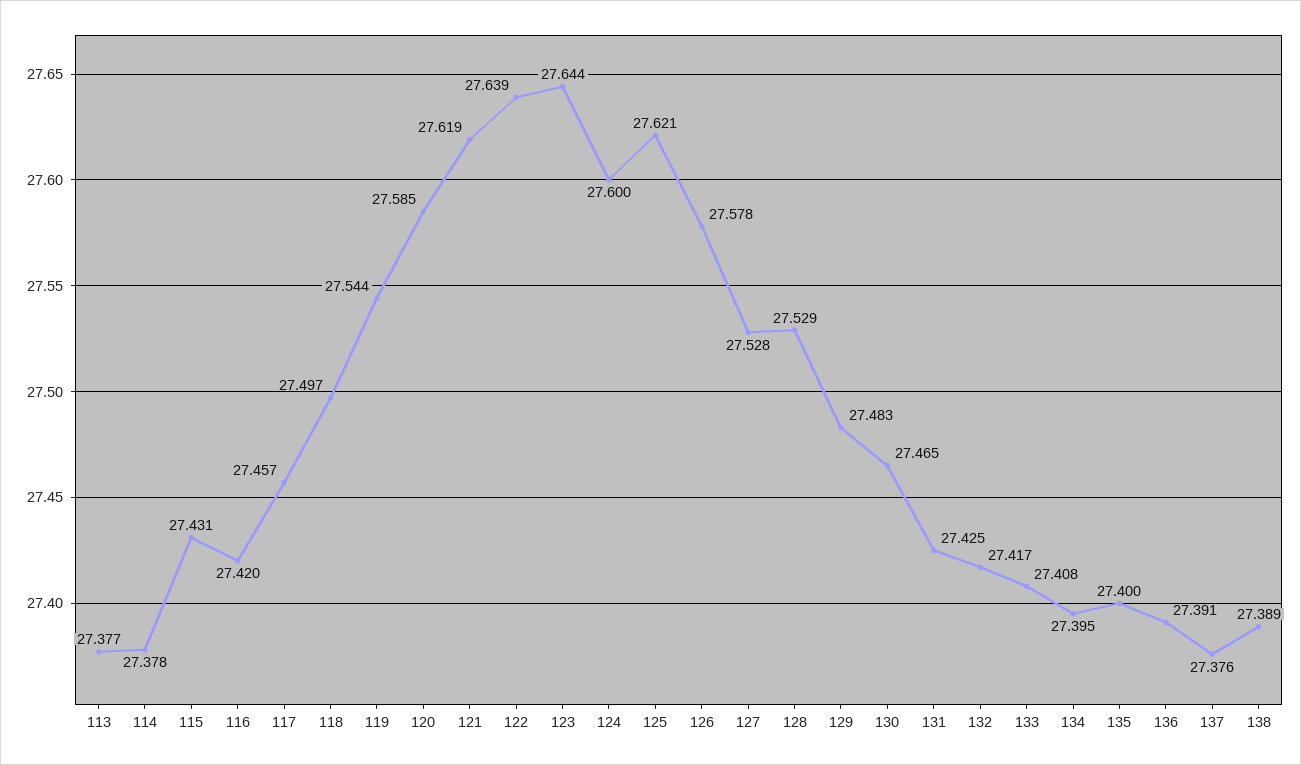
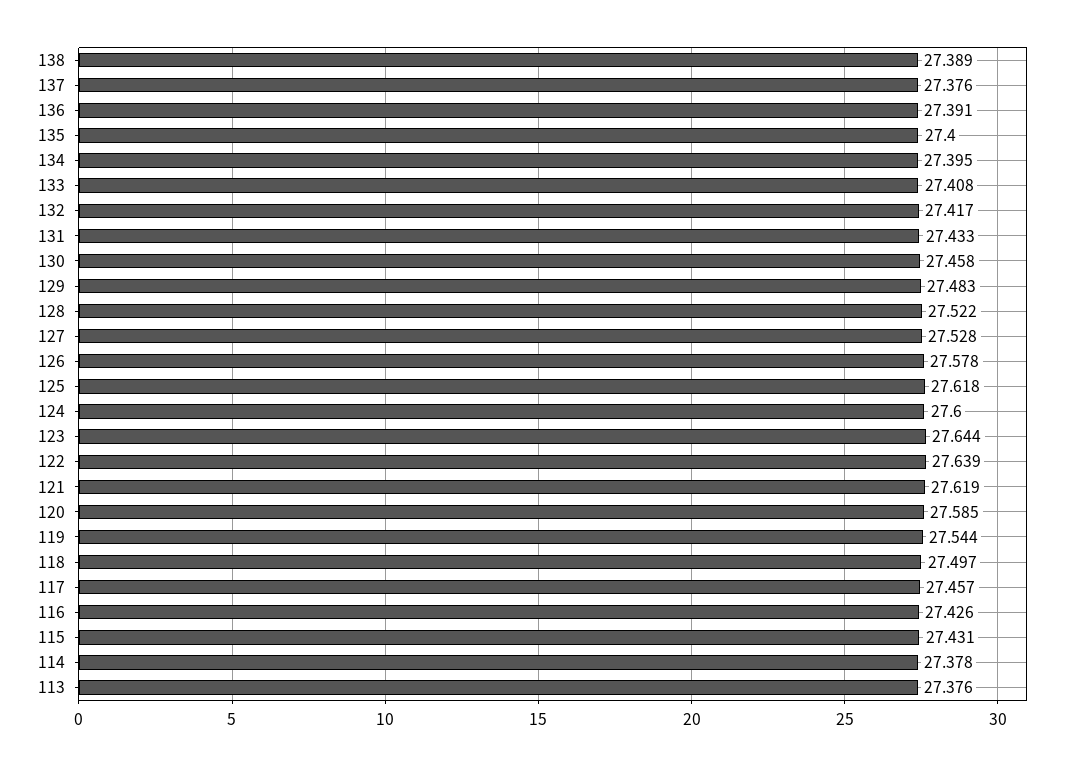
  {
-   "113": 27.377,
+   "113": 27.376,
    "114": 27.378,
    "115": 27.431,
-   "116": 27.42,
+   "116": 27.426,
    "117": 27.457,
    "118": 27.497,
    "119": 27.544,
    "120": 27.585,
    "121": 27.619,
    "122": 27.639,
    "123": 27.644,
    "124": 27.6,
-   "125": 27.621,
+   "125": 27.618,
    "126": 27.578,
    "127": 27.528,
-   "128": 27.529,
+   "128": 27.522,
    "129": 27.483,
-   "130": 27.465,
+   "130": 27.458,
-   "131": 27.425,
+   "131": 27.433,
    "132": 27.417,
    "133": 27.408,
    "134": 27.395,
    "135": 27.4,
    "136": 27.391,
    "137": 27.376,
    "138": 27.389
  }

